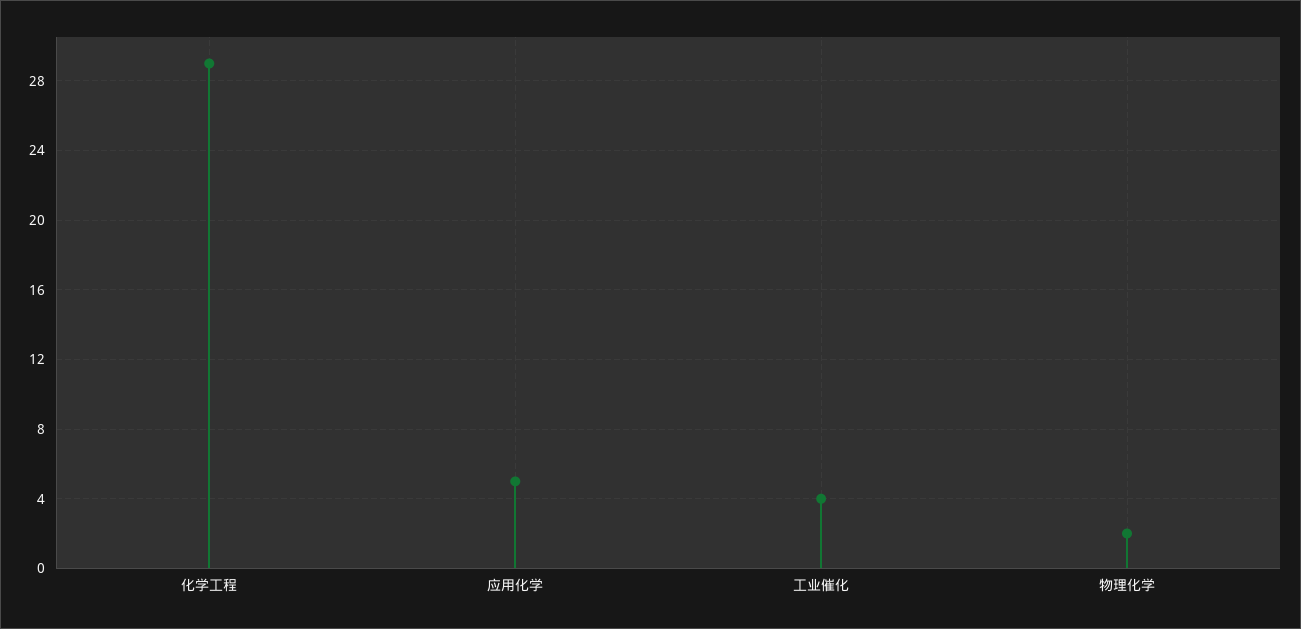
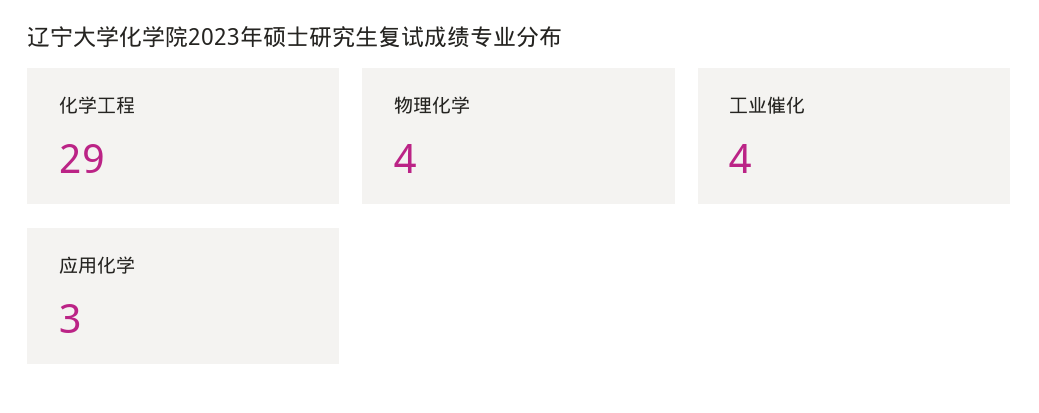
  {
    "化学工程": 29,
-   "应用化学": 5,
+   "应用化学": 3,
    "工业催化": 4,
-   "物理化学": 2
+   "物理化学": 4
  }

